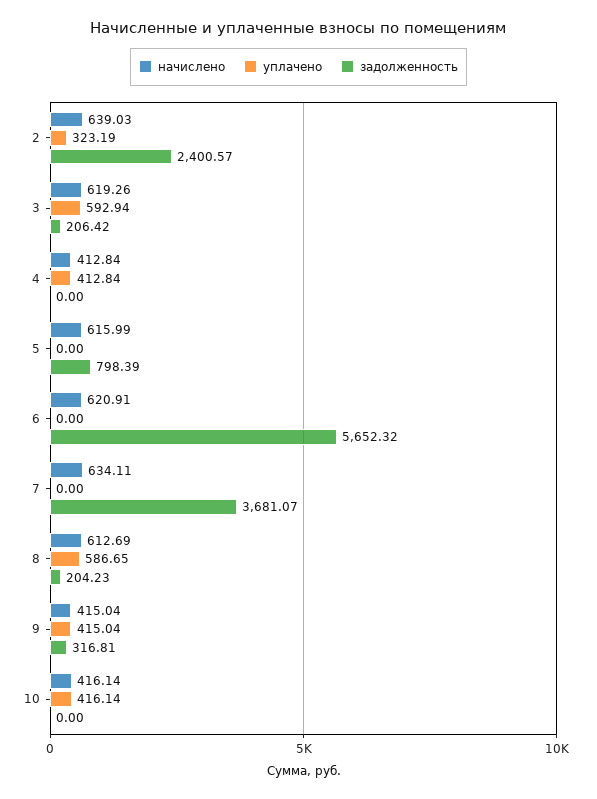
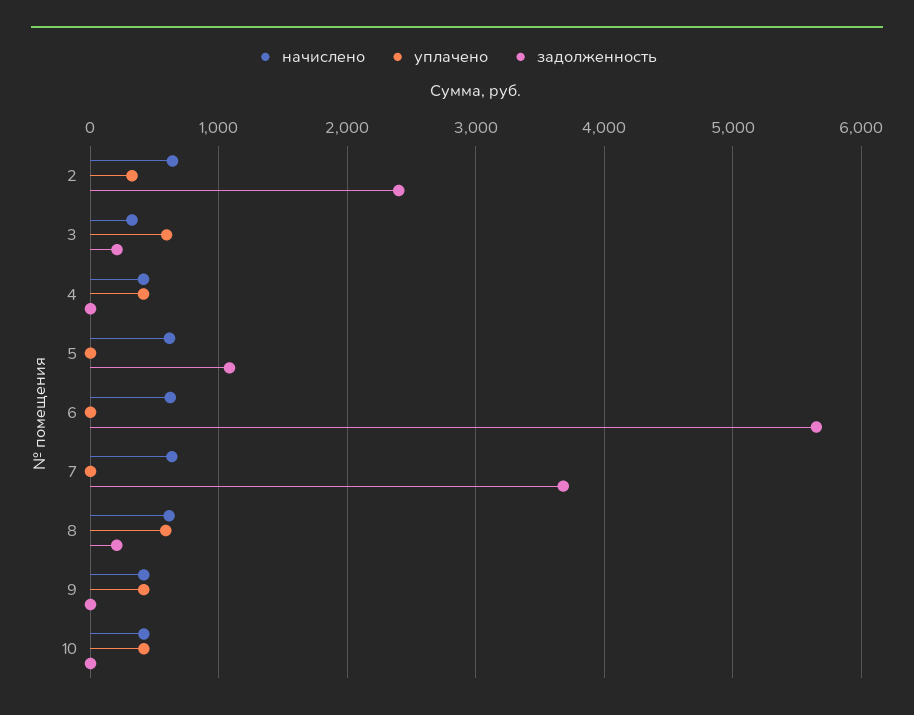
  {
    "начислено": {
      "2": 639.03,
-     "3": 619.26,
+     "3": 300,
      "4": 412.84,
      "5": 615.99,
      "6": 620.91,
      "7": 634.11,
      "8": 612.69,
      "9": 415.04,
      "10": 416.14
    },
    "уплачено": {
      "2": 323.19,
      "3": 592.94,
      "4": 412.84,
      "5": 0,
      "6": 0,
      "7": 0,
      "8": 586.65,
      "9": 415.04,
      "10": 416.14
    },
    "задолженность": {
      "2": 2400.57,
      "3": 206.42,
      "4": 0,
-     "5": 798.39,
+     "5": 1100,
      "6": 5652.32,
      "7": 3681.07,
      "8": 204.23,
-     "9": 316.81,
+     "9": 0,
      "10": 0
    }
  }

